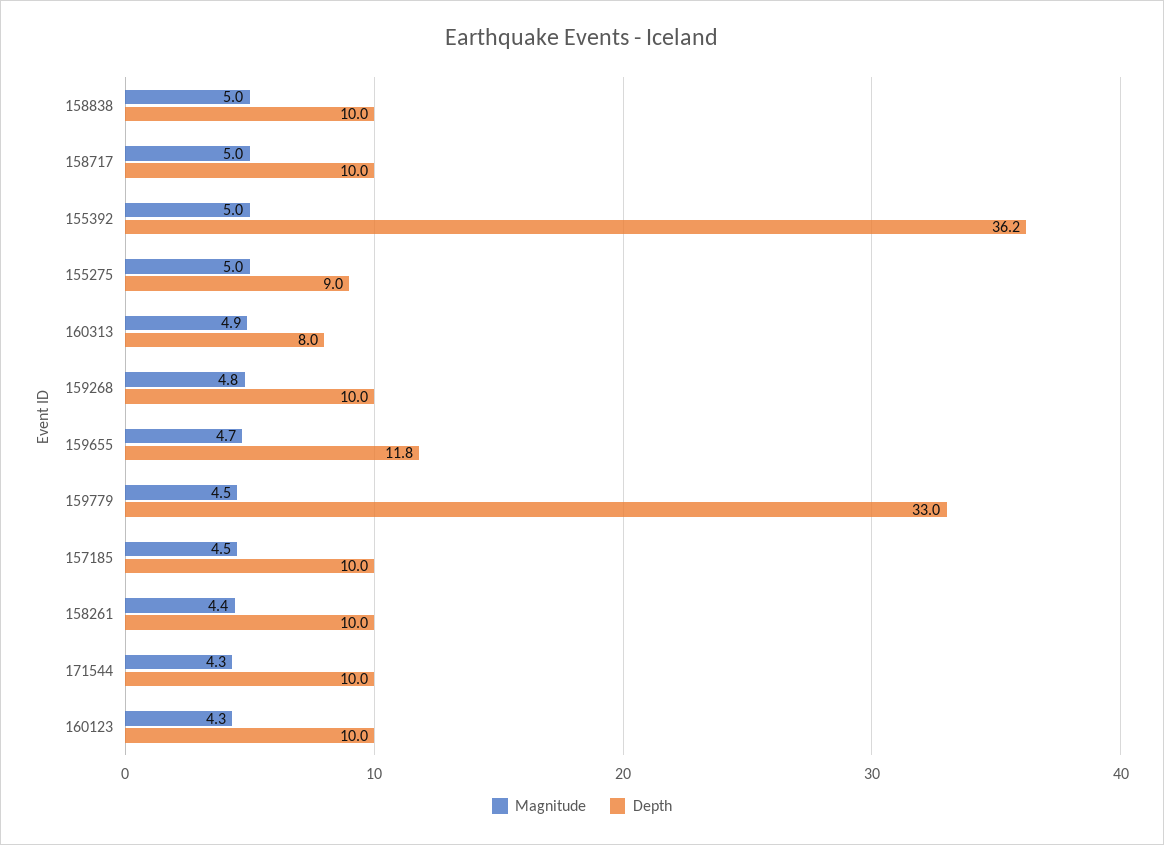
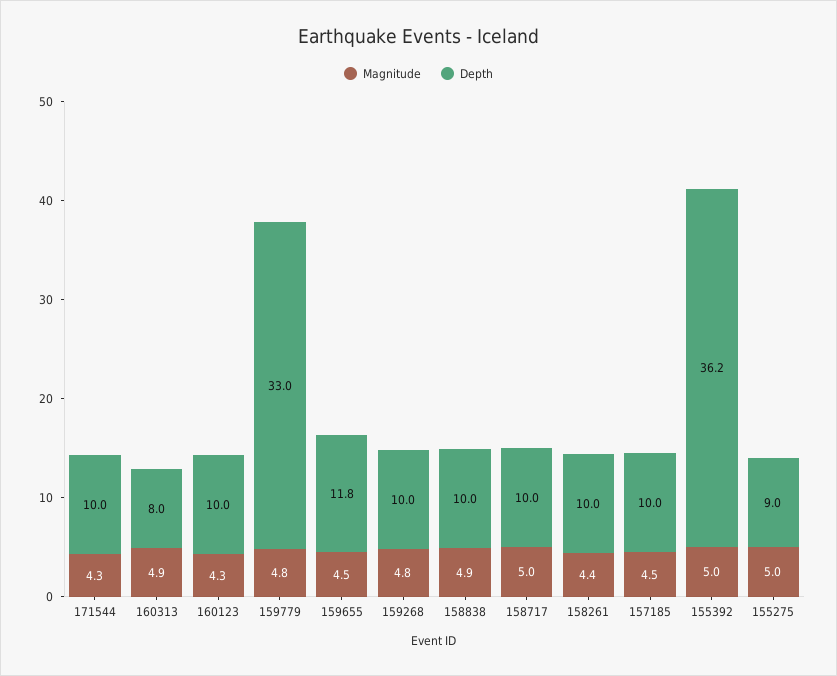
  {
    "Magnitude": {
-     "158838": 5,
+     "158838": 4.9,
      "158717": 5,
      "155392": 5,
      "155275": 5,
      "160313": 4.9,
      "159268": 4.8,
-     "159655": 4.7,
+     "159655": 4.5,
-     "159779": 4.5,
+     "159779": 4.8,
      "157185": 4.5,
      "158261": 4.4,
      "171544": 4.3,
      "160123": 4.3
    },
    "Depth": {
      "158838": 10,
      "158717": 10,
      "155392": 36.2,
      "155275": 9,
      "160313": 8,
      "159268": 10,
      "159655": 11.8,
      "159779": 33,
      "157185": 10,
      "158261": 10,
      "171544": 10,
      "160123": 10
    }
  }

